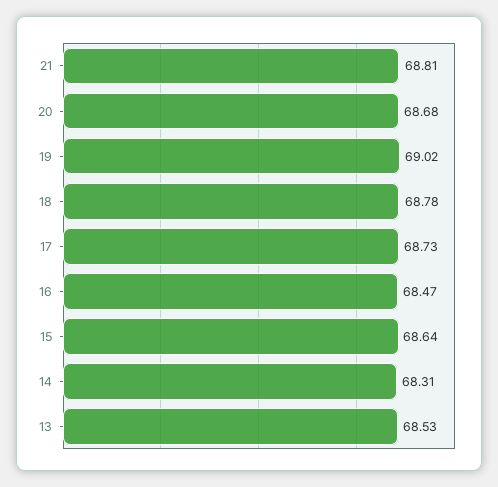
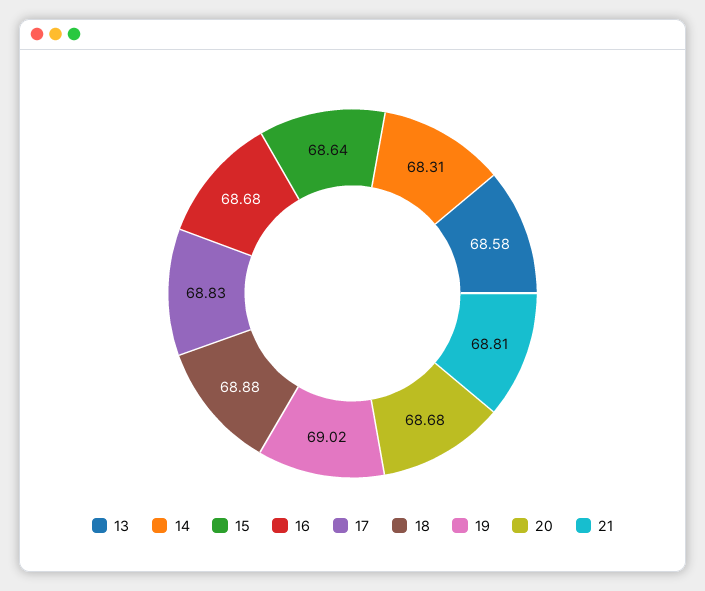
  {
    "21": 68.81,
    "20": 68.68,
    "19": 69.02,
-   "18": 68.78,
+   "18": 68.88,
-   "17": 68.73,
+   "17": 68.83,
-   "16": 68.47,
+   "16": 68.68,
    "15": 68.64,
    "14": 68.31,
-   "13": 68.53
+   "13": 68.58
  }

